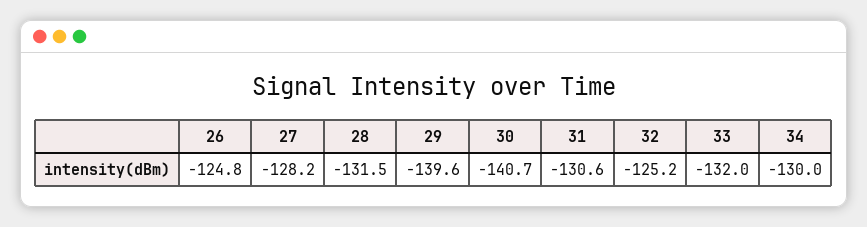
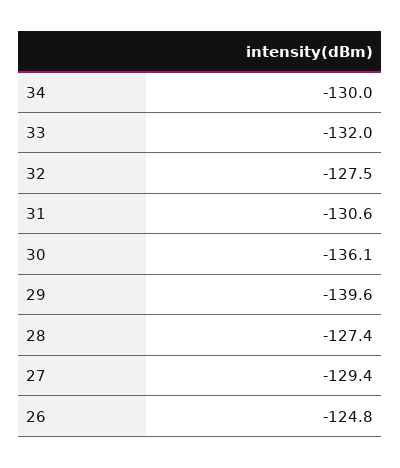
  {
    "26": -124.8,
-   "27": -128.2,
+   "27": -129.4,
-   "28": -131.5,
+   "28": -127.4,
    "29": -139.6,
-   "30": -140.7,
+   "30": -136.1,
    "31": -130.6,
-   "32": -125.2,
+   "32": -127.5,
    "33": -132,
    "34": -130
  }

